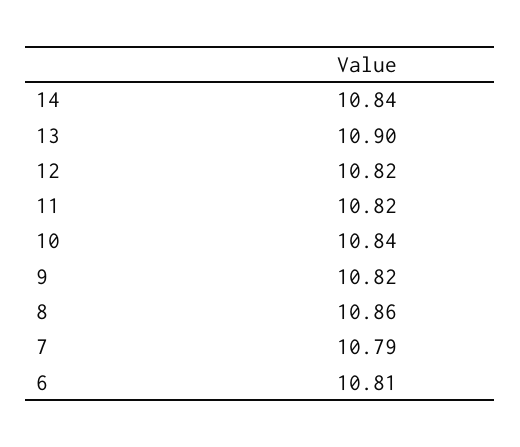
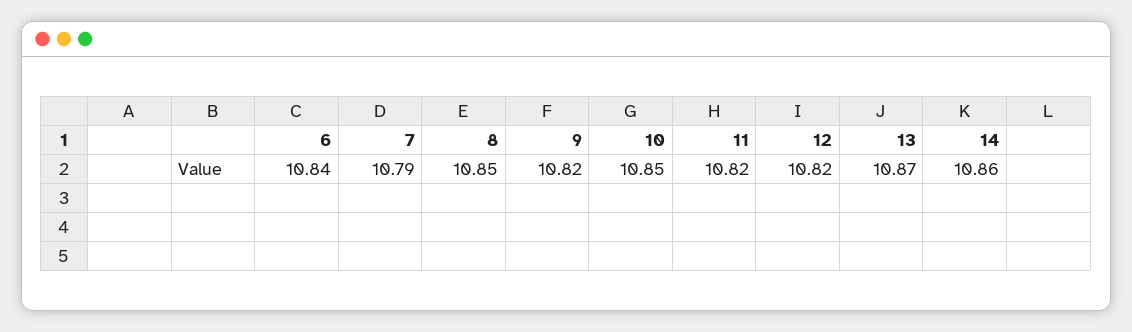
  {
-   "14": 10.84,
+   "14": 10.86,
-   "13": 10.9,
+   "13": 10.87,
    "12": 10.82,
    "11": 10.82,
-   "10": 10.84,
+   "10": 10.85,
    "9": 10.82,
-   "8": 10.86,
+   "8": 10.85,
    "7": 10.79,
-   "6": 10.81
+   "6": 10.84
  }

